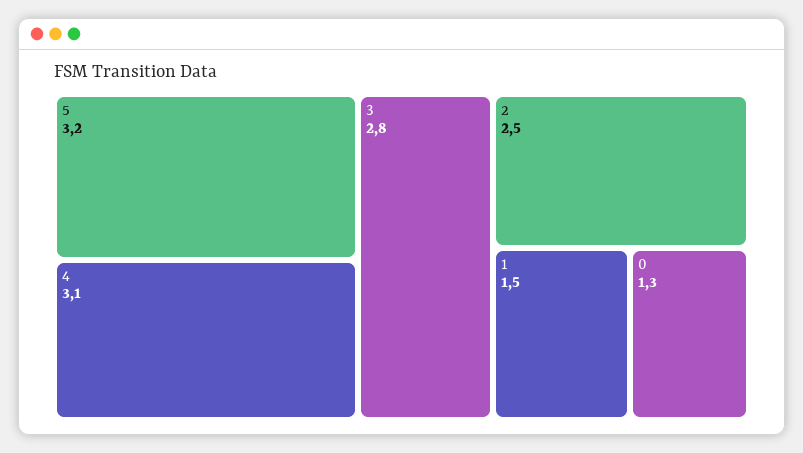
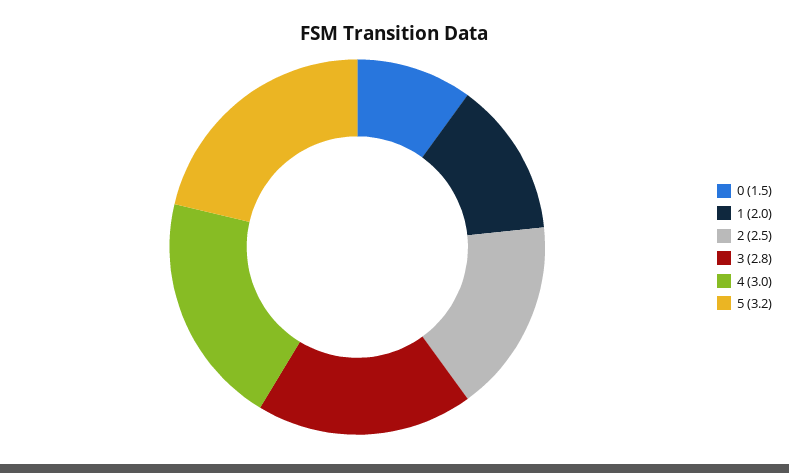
  {
    "5": 3.2,
-   "4": 3.1,
+   "4": 3,
    "3": 2.8,
    "2": 2.5,
-   "1": 1.5,
+   "1": 2,
-   "0": 1.3
+   "0": 1.5
  }

